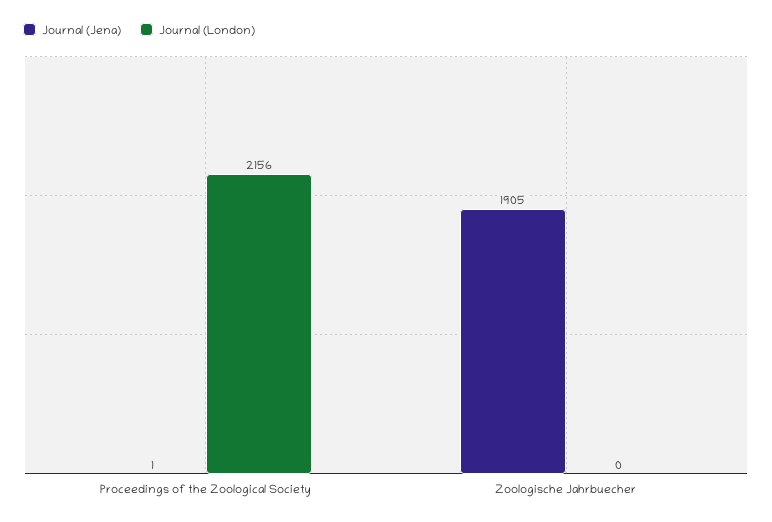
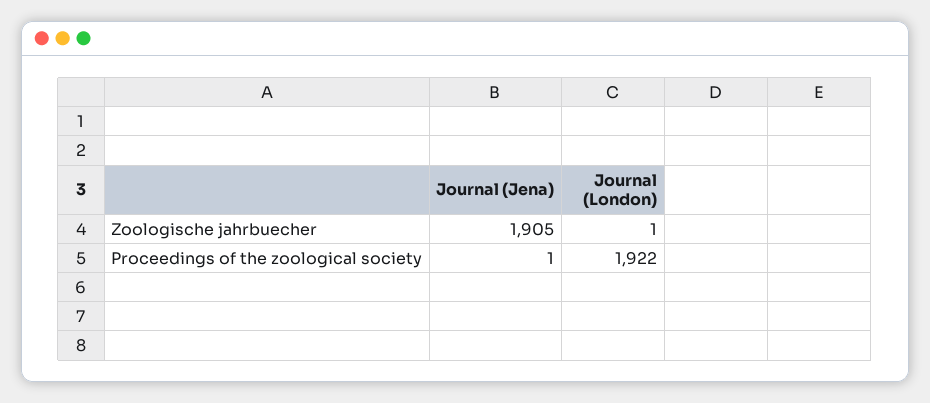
  {
    "Journal (Jena)": {
      "Proceedings of the Zoological Society": 1,
      "Zoologische Jahrbuecher": 1905
    },
    "Journal (London)": {
-     "Proceedings of the Zoological Society": 2156,
+     "Proceedings of the Zoological Society": 1922,
-     "Zoologische Jahrbuecher": 0
+     "Zoologische Jahrbuecher": 1
    }
  }

